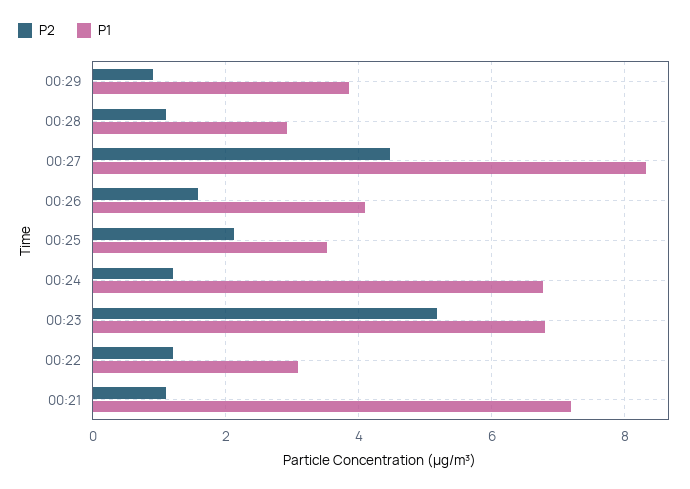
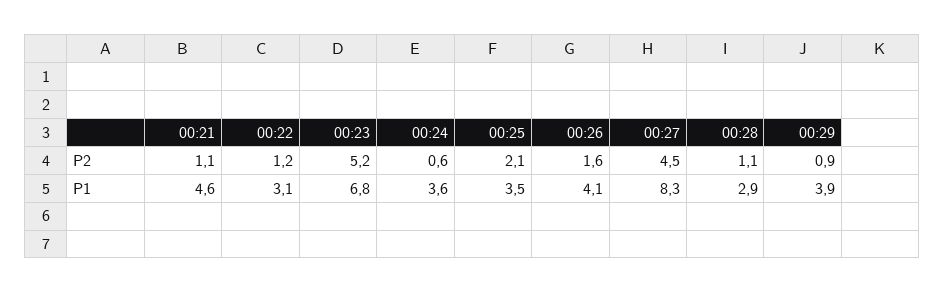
  {
    "P2": {
      "00:29": 0.9,
      "00:28": 1.1,
      "00:27": 4.5,
      "00:26": 1.6,
      "00:25": 2.1,
-     "00:24": 1.2,
+     "00:24": 0.6,
      "00:23": 5.2,
      "00:22": 1.2,
      "00:21": 1.1
    },
    "P1": {
      "00:29": 3.9,
      "00:28": 2.9,
      "00:27": 8.3,
      "00:26": 4.1,
      "00:25": 3.5,
-     "00:24": 6.8,
+     "00:24": 3.6,
      "00:23": 6.8,
      "00:22": 3.1,
-     "00:21": 7.2
+     "00:21": 4.6
    }
  }

